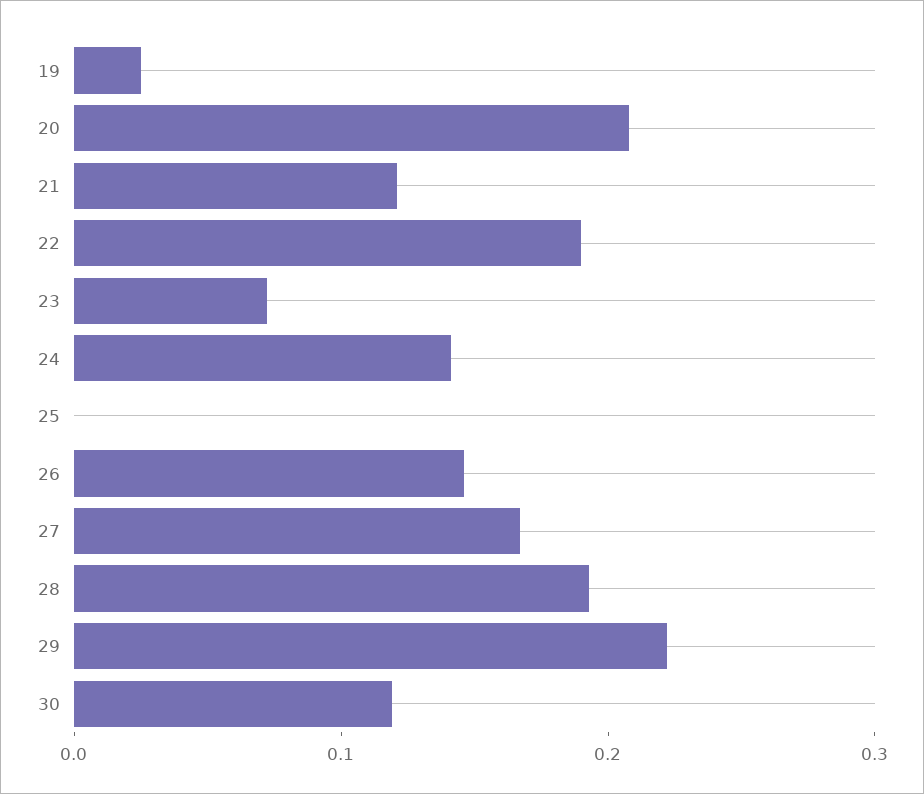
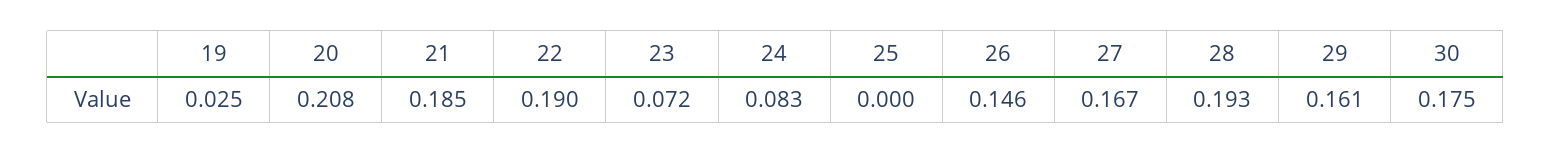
  {
    "19": 0.025,
    "20": 0.208,
-   "21": 0.12,
+   "21": 0.185,
    "22": 0.19,
    "23": 0.072,
-   "24": 0.14,
+   "24": 0.083,
    "25": 0,
    "26": 0.146,
    "27": 0.167,
    "28": 0.193,
-   "29": 0.22,
+   "29": 0.161,
-   "30": 0.12
+   "30": 0.175
  }

